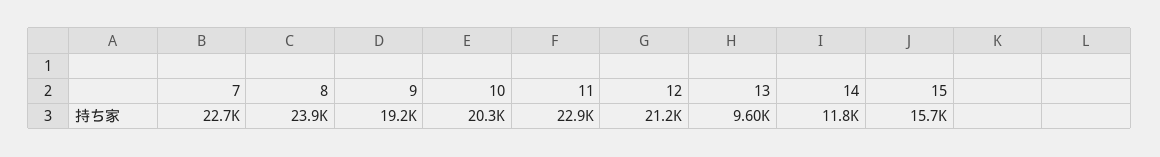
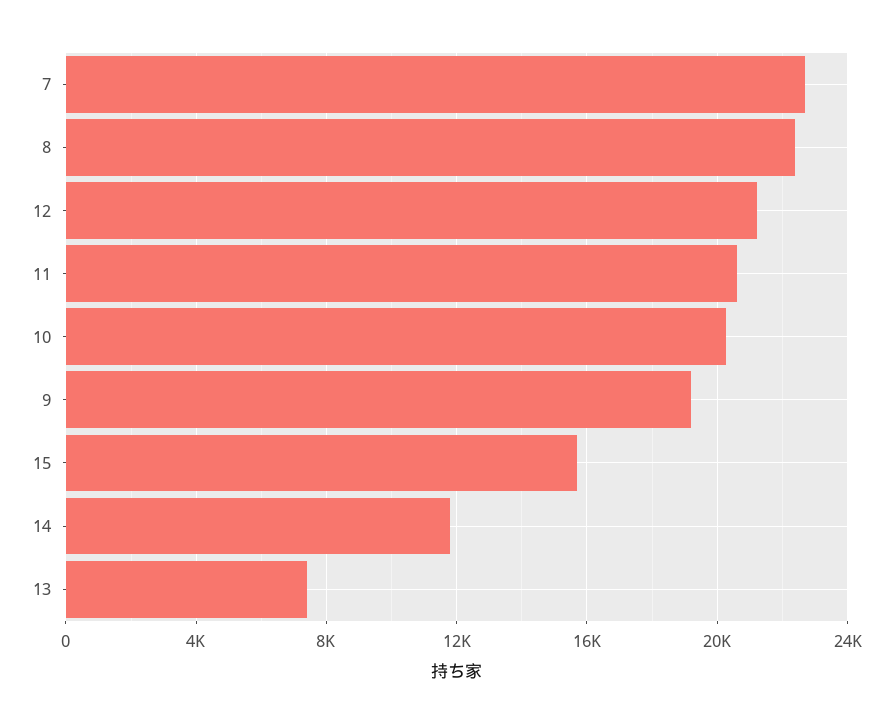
  {
    "7": 22700,
-   "8": 23900,
+   "8": 22500,
    "9": 19200,
    "10": 20300,
-   "11": 22900,
+   "11": 20500,
    "12": 21200,
-   "13": 9600,
+   "13": 7500,
    "14": 11800,
    "15": 15700
  }

